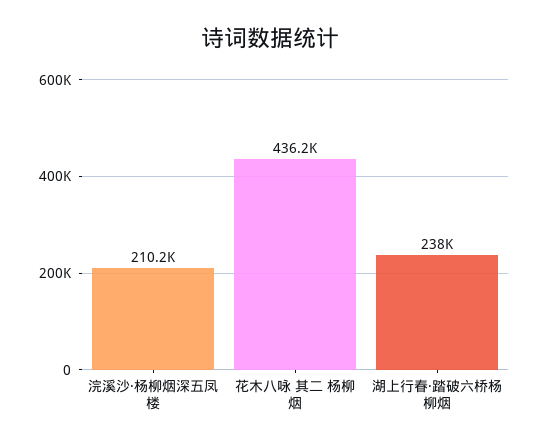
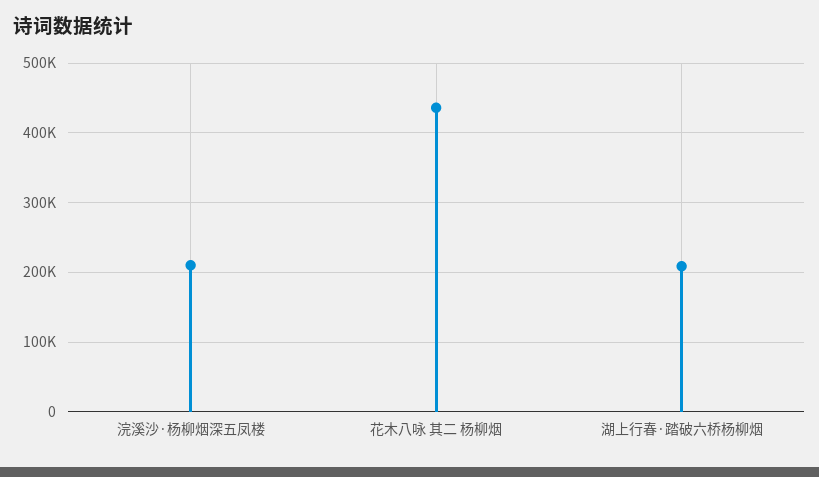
  {
    "浣溪沙·杨柳烟深五凤楼": 210200,
    "花木八咏 其二 杨柳烟": 436200,
-   "湖上行春·踏破六桥杨柳烟": 238000
+   "湖上行春·踏破六桥杨柳烟": 210000
  }

